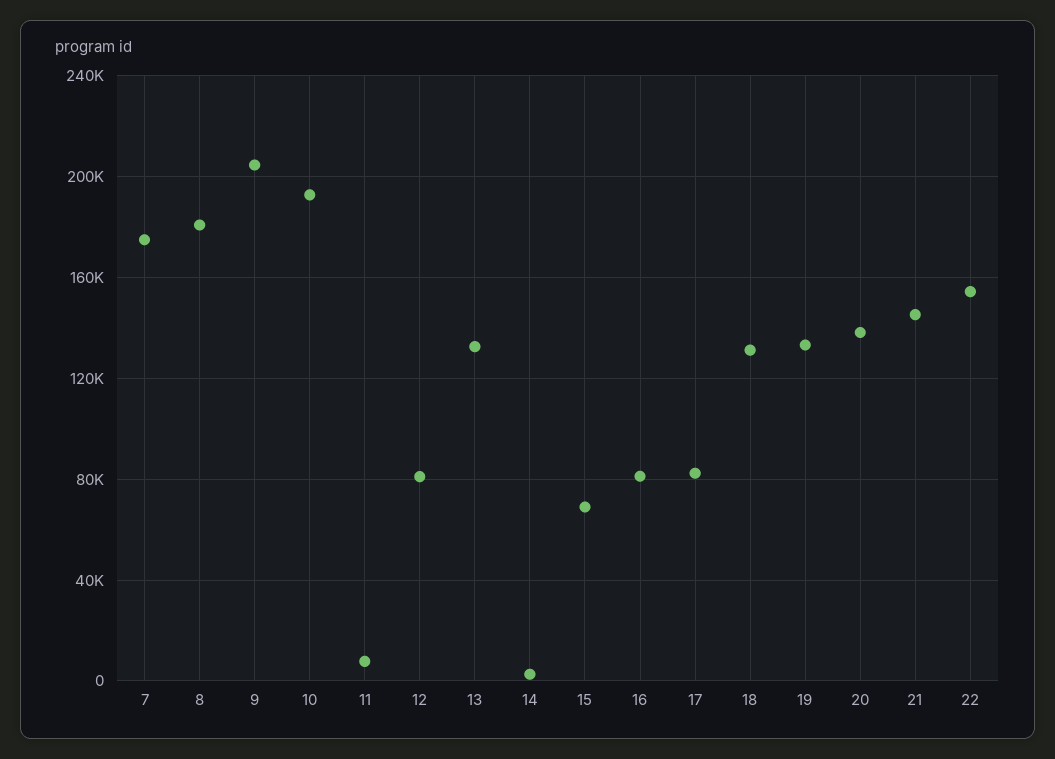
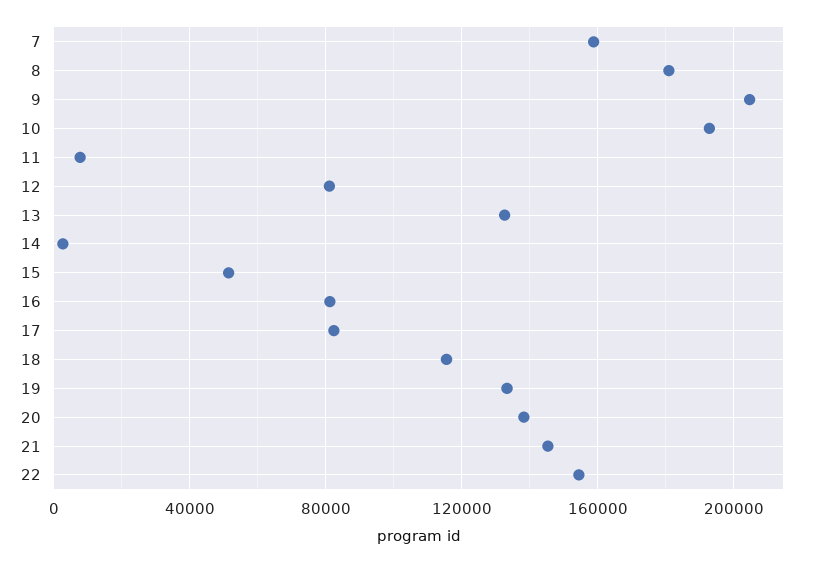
  {
-   "7": 175000,
+   "7": 160000,
    "8": 180000,
    "9": 205000,
    "10": 195000,
    "11": 10000,
    "12": 80000,
    "13": 135000,
    "14": 5000,
-   "15": 70000,
+   "15": 50000,
    "16": 80000,
    "17": 80000,
-   "18": 130000,
+   "18": 115000,
    "19": 135000,
    "20": 140000,
    "21": 145000,
    "22": 155000
  }

